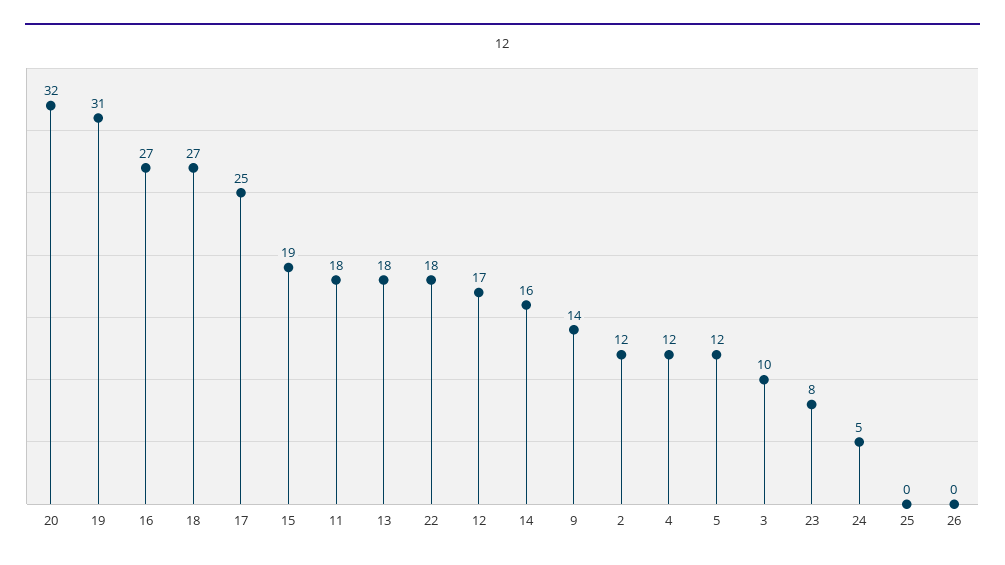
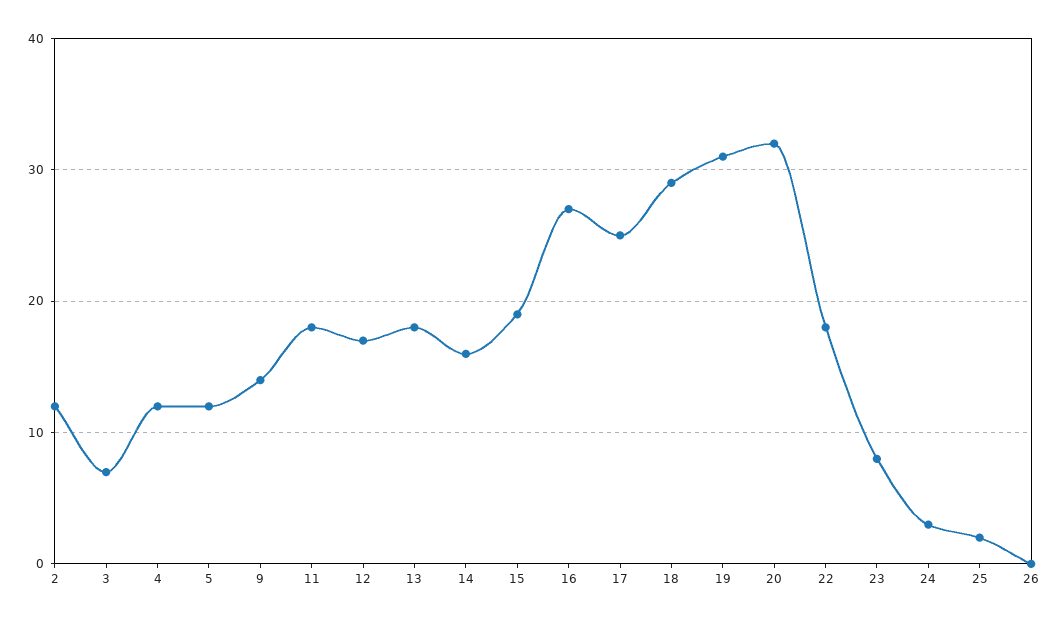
  {
    "20": 32,
    "19": 31,
    "16": 27,
-   "18": 27,
+   "18": 29,
    "17": 25,
    "15": 19,
    "11": 18,
    "13": 18,
    "22": 18,
    "12": 17,
    "14": 16,
    "9": 14,
    "2": 12,
    "4": 12,
    "5": 12,
-   "3": 10,
+   "3": 7,
    "23": 8,
-   "24": 5,
+   "24": 3,
-   "25": 0,
+   "25": 2,
    "26": 0
  }

